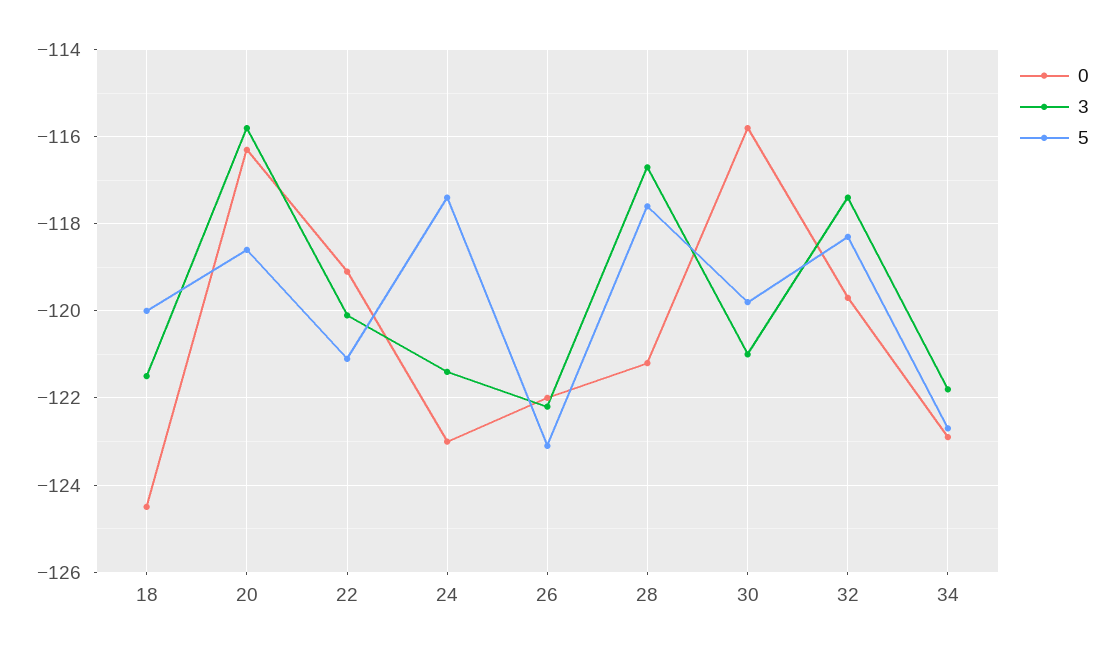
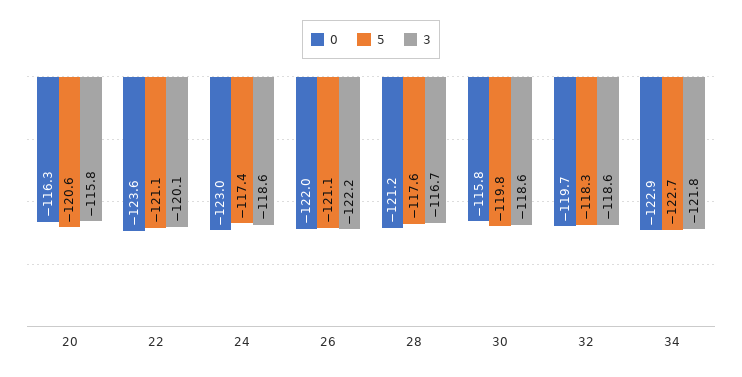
  {
    "0": {
-     "18": -124.5,
      "20": -116.3,
-     "22": -119,
+     "22": -123.6,
      "24": -123,
      "26": -122,
      "28": -121.2,
      "30": -115.8,
      "32": -119.7,
      "34": -122.9
    },
    "3": {
-     "18": -121.5,
      "20": -115.8,
      "22": -120.1,
-     "24": -121.5,
+     "24": -118.6,
      "26": -122.2,
      "28": -116.7,
-     "30": -121,
+     "30": -118.6,
-     "32": -117.5,
+     "32": -118.6,
      "34": -121.8
    },
    "5": {
-     "18": -120,
-     "20": -118.5,
+     "20": -120.6,
      "22": -121.1,
      "24": -117.4,
-     "26": -123,
+     "26": -121.1,
      "28": -117.6,
      "30": -119.8,
      "32": -118.3,
      "34": -122.7
    }
  }

